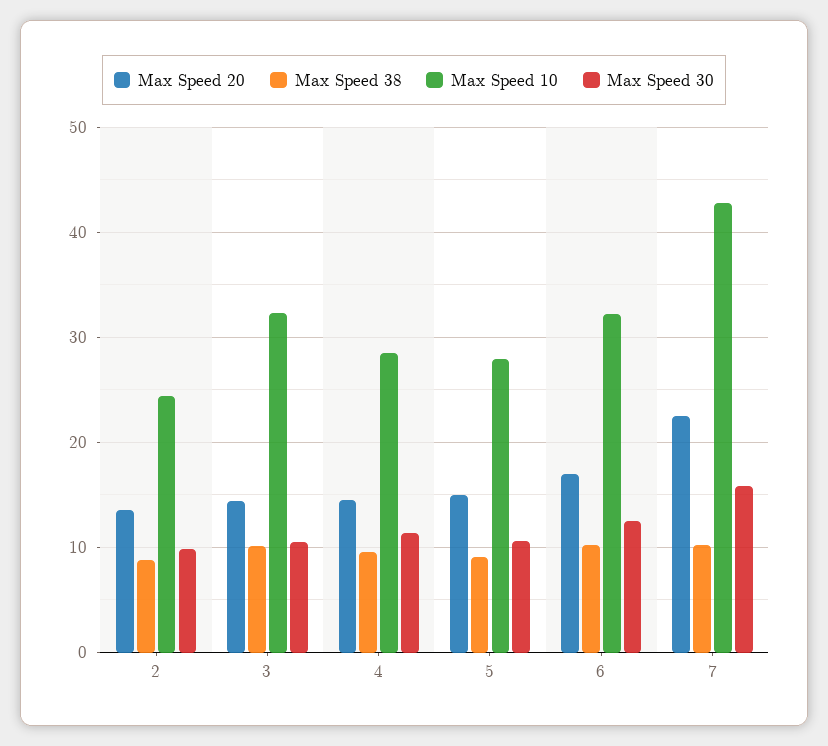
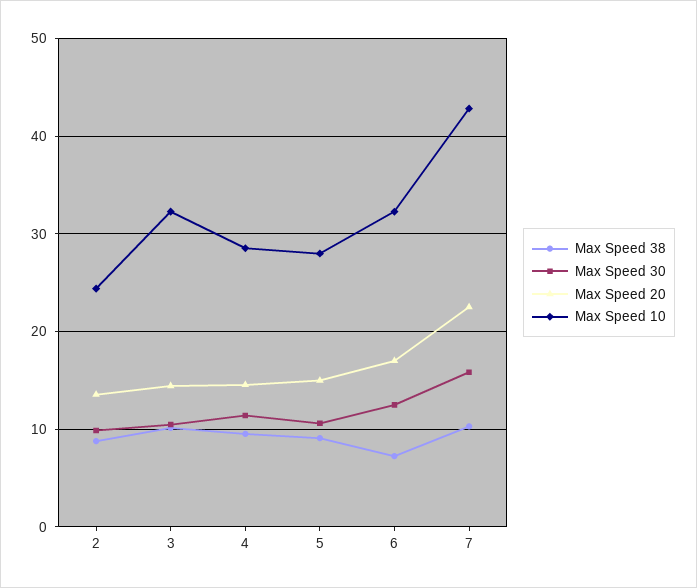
  {
    "Max Speed 20": {
      "2": 14,
      "3": 14,
      "4": 15,
      "5": 15,
      "6": 17,
      "7": 23
    },
    "Max Speed 38": {
      "2": 9,
      "3": 10,
      "4": 10,
      "5": 9,
-     "6": 10,
+     "6": 7,
      "7": 10
    },
    "Max Speed 10": {
      "2": 24,
      "3": 32,
      "4": 29,
      "5": 28,
      "6": 32,
      "7": 43
    },
    "Max Speed 30": {
      "2": 10,
      "3": 10,
      "4": 11,
      "5": 11,
      "6": 12,
      "7": 16
    }
  }

